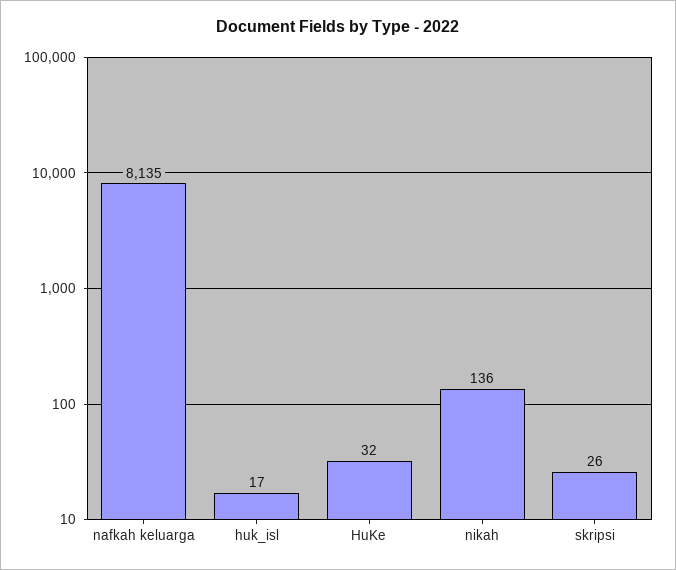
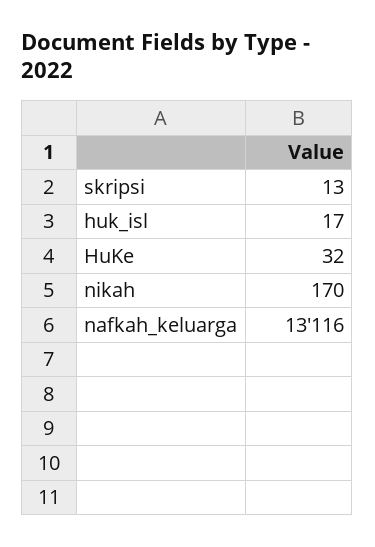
  {
-   "nafkah keluarga": 8135,
+   "nafkah keluarga": 13116,
    "huk_isl": 17,
    "HuKe": 32,
-   "nikah": 136,
+   "nikah": 170,
-   "skripsi": 26
+   "skripsi": 13
  }

